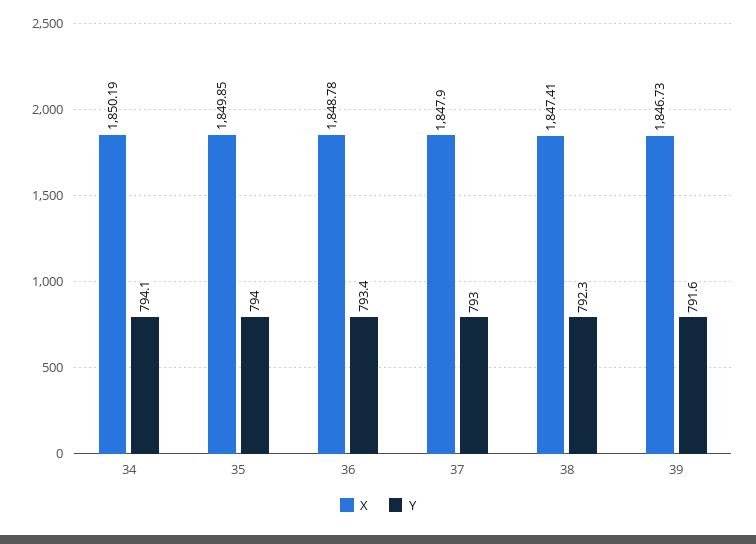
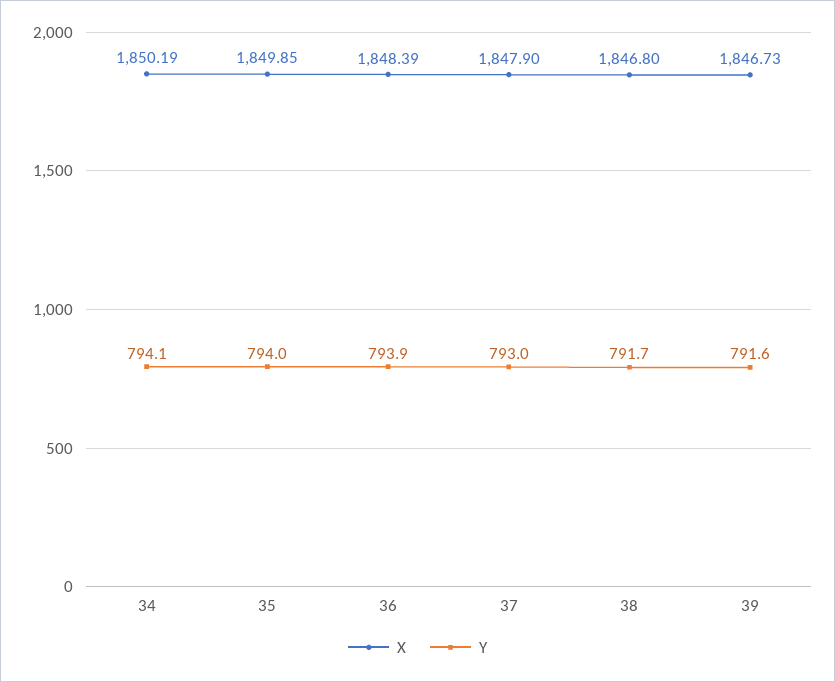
  {
    "X": {
      "34": 1850.19,
      "35": 1849.85,
-     "36": 1848.78,
+     "36": 1848.39,
      "37": 1847.9,
-     "38": 1847.41,
+     "38": 1846.8,
      "39": 1846.73
    },
    "Y": {
      "34": 794.1,
      "35": 794,
-     "36": 793.4,
+     "36": 793.9,
      "37": 793,
-     "38": 792.3,
+     "38": 791.7,
      "39": 791.6
    }
  }

